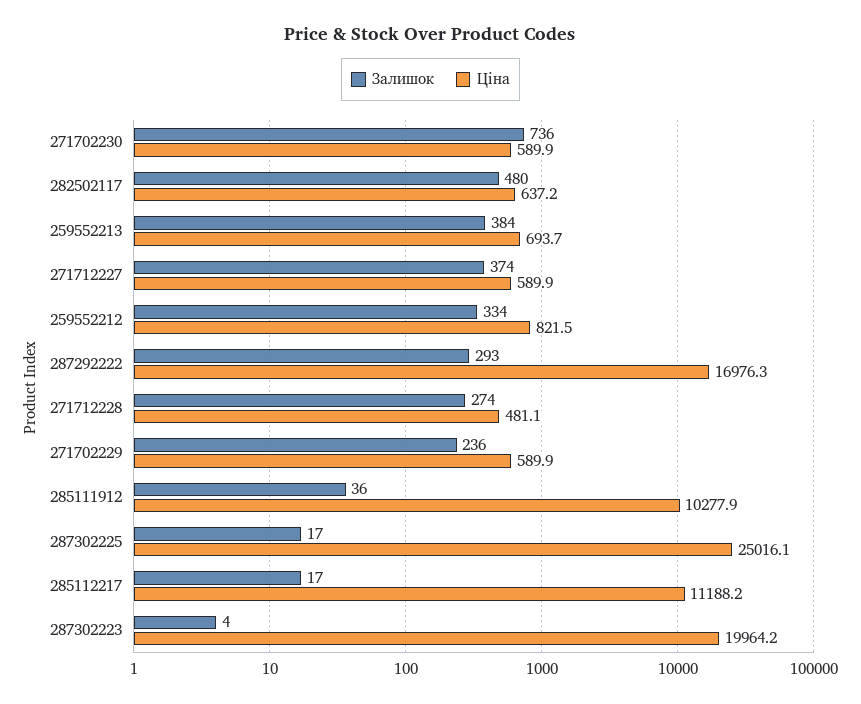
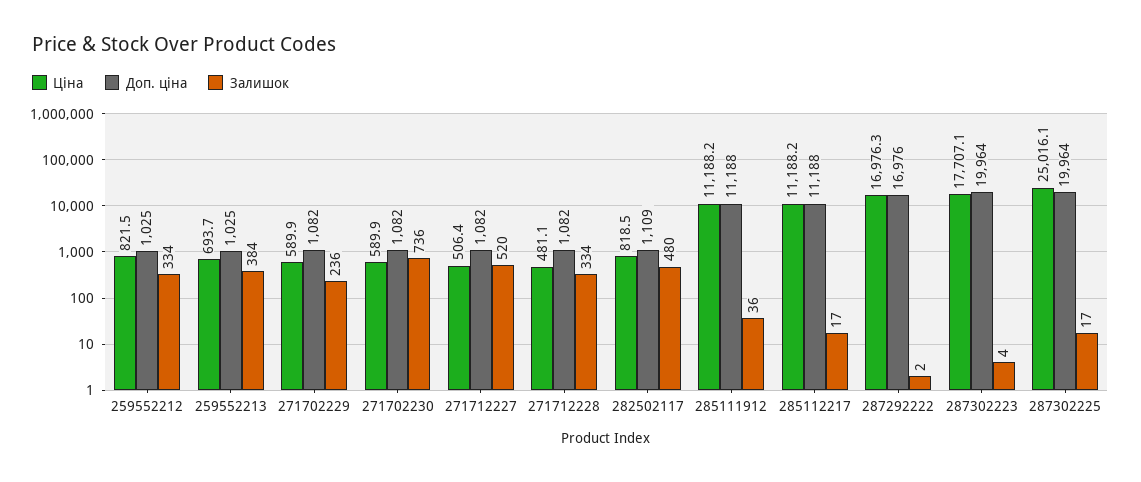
  {
    "Залишок": {
      "271702230": 736,
      "282502117": 480,
      "259552213": 384,
-     "271712227": 374,
+     "271712227": 520,
      "259552212": 334,
-     "287292222": 293,
+     "287292222": 2,
-     "271712228": 274,
+     "271712228": 334,
      "271702229": 236,
      "285111912": 36,
      "287302225": 17,
      "285112217": 17,
      "287302223": 4
    },
    "Ціна": {
      "271702230": 589.9,
-     "282502117": 637.2,
+     "282502117": 818.5,
      "259552213": 693.7,
-     "271712227": 589.9,
+     "271712227": 506.4,
      "259552212": 821.5,
      "287292222": 16976.3,
      "271712228": 481.1,
      "271702229": 589.9,
-     "285111912": 10277.9,
+     "285111912": 11188.2,
      "287302225": 25016.1,
      "285112217": 11188.2,
-     "287302223": 19964.2
+     "287302223": 17707.1
-   }
+   },
+   "Доп. ціна": {
+     "259552212": 1025,
+     "259552213": 1025,
+     "271702229": 1082,
+     "271702230": 1082,
+     "271712227": 1082,
+     "271712228": 1082,
+     "282502117": 1109,
+     "285111912": 11188,
+     "285112217": 11188,
+     "287292222": 16976,
+     "287302223": 19964,
+     "287302225": 19964
+   }
  }

